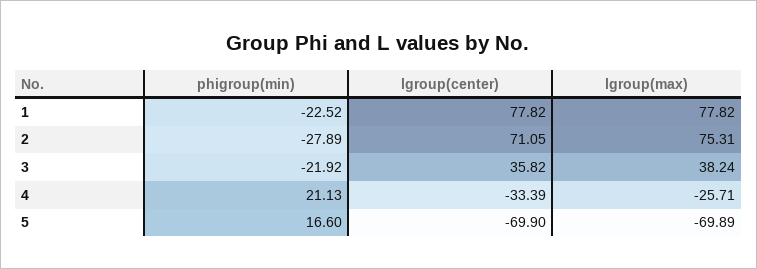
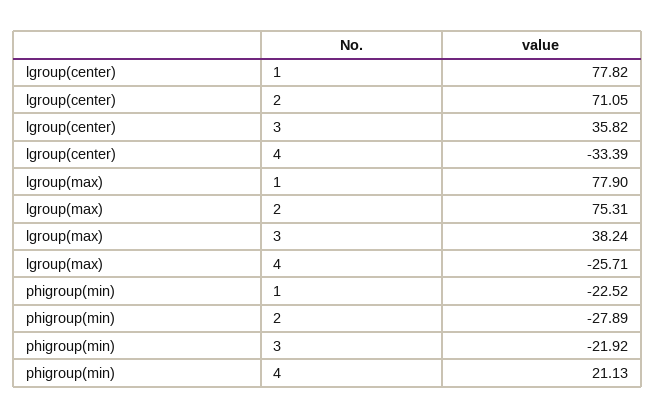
  {
    "phigroup(min)": {
      "1": -22.52,
      "2": -27.89,
      "3": -21.92,
-     "4": 21.13,
+     "4": 21.13
-     "5": 16.6
    },
    "lgroup(center)": {
      "1": 77.82,
      "2": 71.05,
      "3": 35.82,
-     "4": -33.39,
+     "4": -33.39
-     "5": -69.9
    },
    "lgroup(max)": {
-     "1": 77.82,
+     "1": 77.9,
      "2": 75.31,
      "3": 38.24,
-     "4": -25.71,
+     "4": -25.71
-     "5": -69.89
    }
  }

